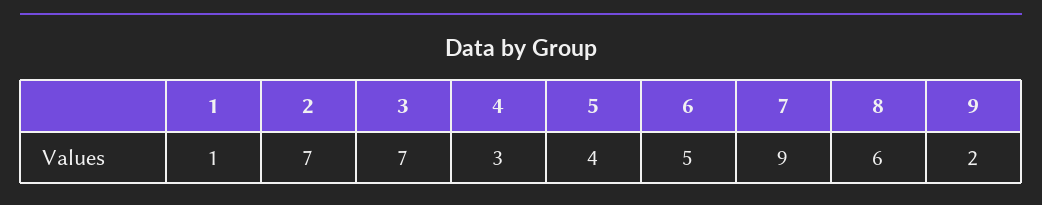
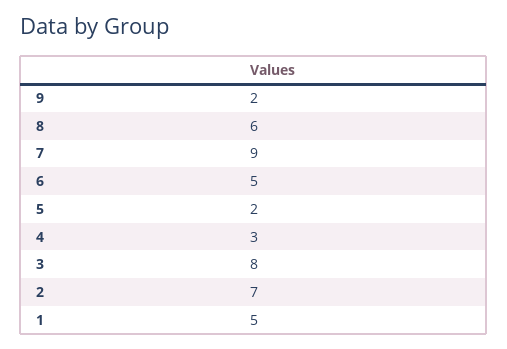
  {
-   "1": 1,
+   "1": 5,
    "2": 7,
-   "3": 7,
+   "3": 8,
    "4": 3,
-   "5": 4,
+   "5": 2,
    "6": 5,
    "7": 9,
    "8": 6,
    "9": 2
  }

